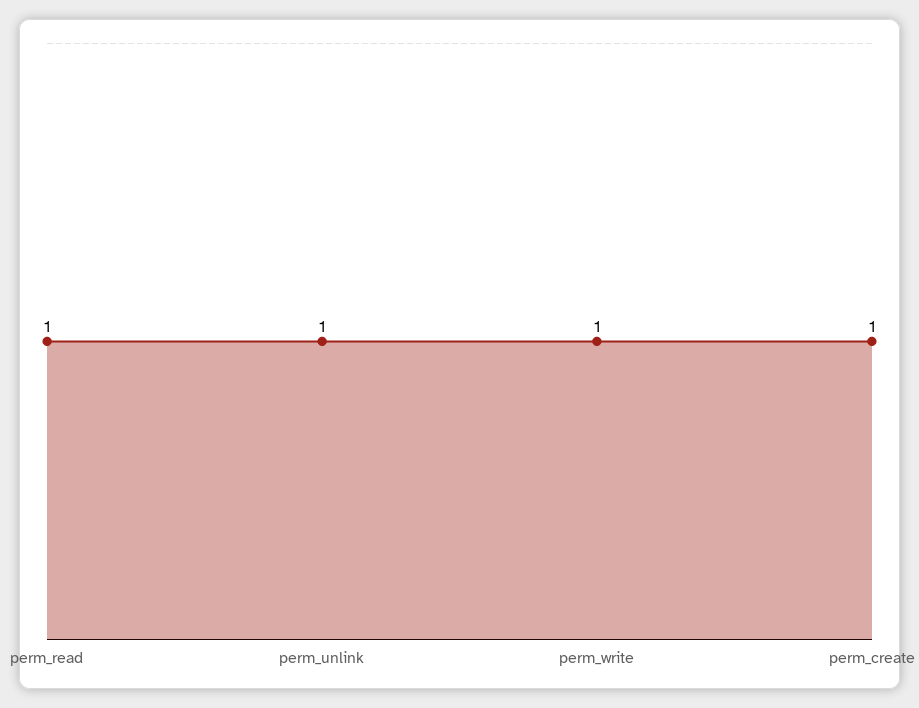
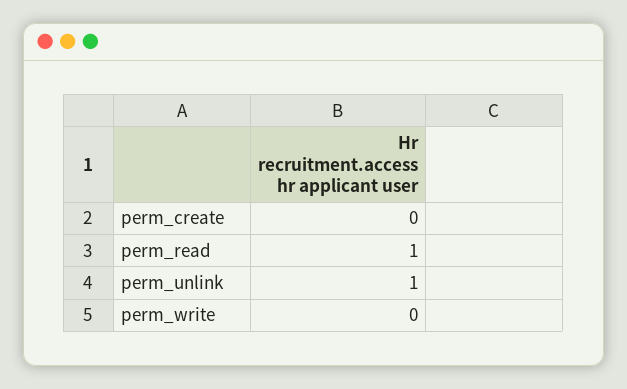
  {
    "perm_read": 1,
    "perm_unlink": 1,
-   "perm_write": 1,
+   "perm_write": 0,
-   "perm_create": 1
+   "perm_create": 0
  }

